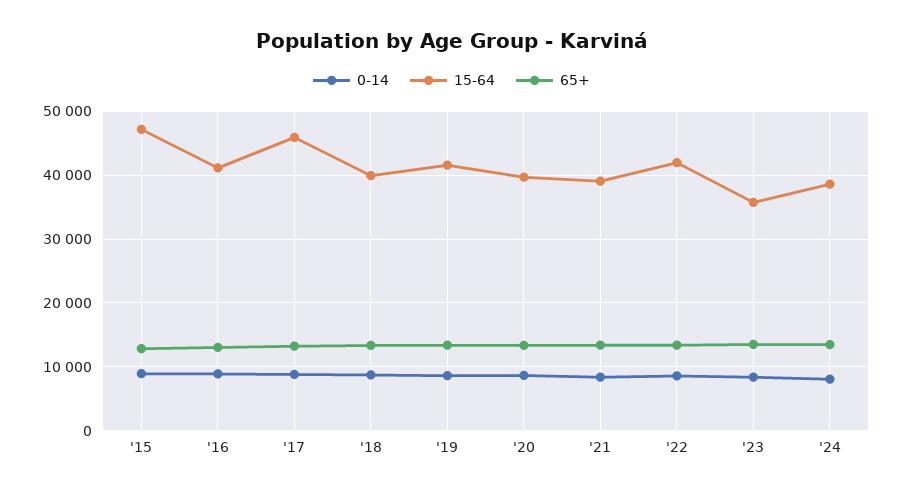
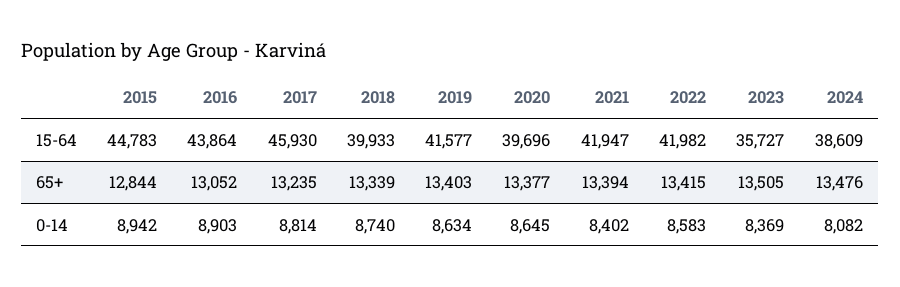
  {
    "0-14": {
      "'15": 8942,
      "'16": 8903,
      "'17": 8814,
      "'18": 8740,
      "'19": 8634,
      "'20": 8645,
      "'21": 8402,
      "'22": 8583,
      "'23": 8369,
      "'24": 8082
    },
    "15-64": {
-     "'15": 47000,
+     "'15": 44783,
-     "'16": 41000,
+     "'16": 43864,
      "'17": 45930,
      "'18": 39933,
      "'19": 41577,
      "'20": 39696,
-     "'21": 39000,
+     "'21": 41947,
      "'22": 41982,
      "'23": 35727,
      "'24": 38609
    },
    "65+": {
      "'15": 12844,
      "'16": 13052,
      "'17": 13235,
      "'18": 13339,
      "'19": 13403,
      "'20": 13377,
      "'21": 13394,
      "'22": 13415,
      "'23": 13505,
      "'24": 13476
    }
  }

